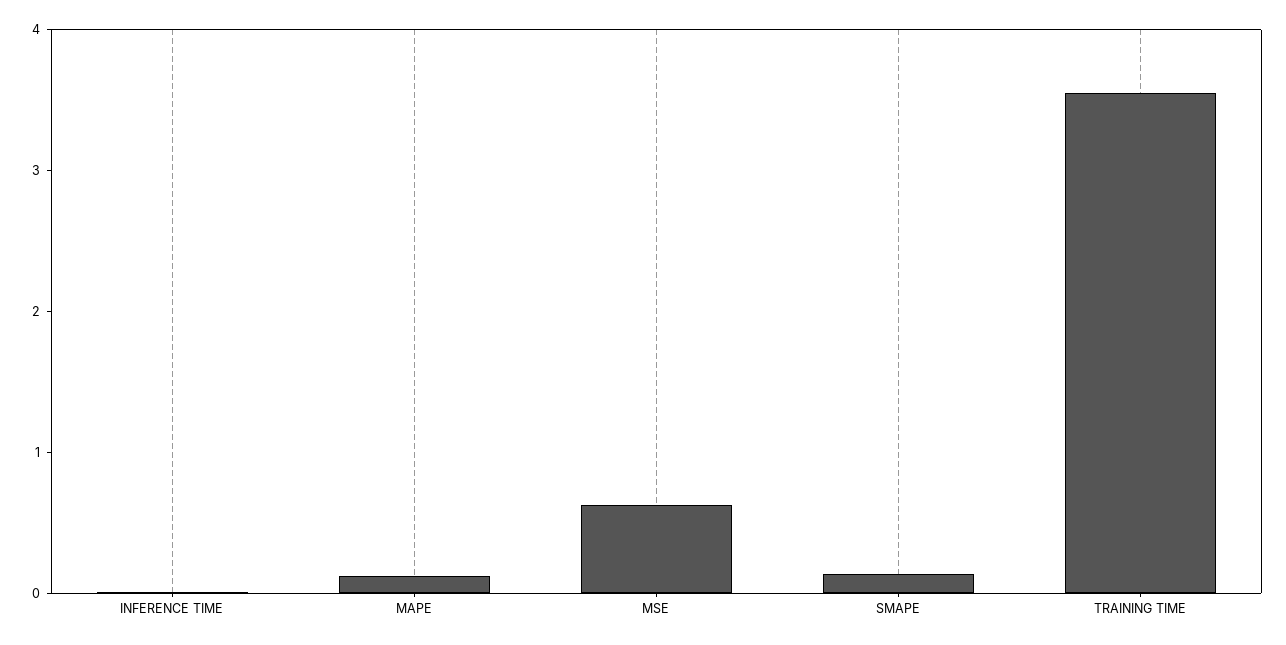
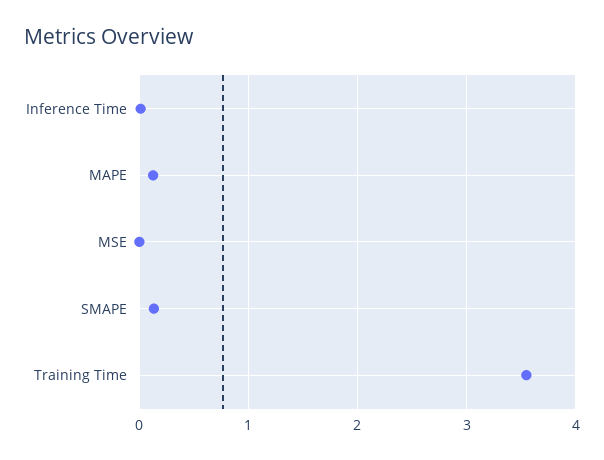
  {
    "INFERENCE TIME": 0,
    "MAPE": 0.1,
-   "MSE": 0.6,
+   "MSE": 0,
    "SMAPE": 0.1,
    "TRAINING TIME": 3.5
  }

